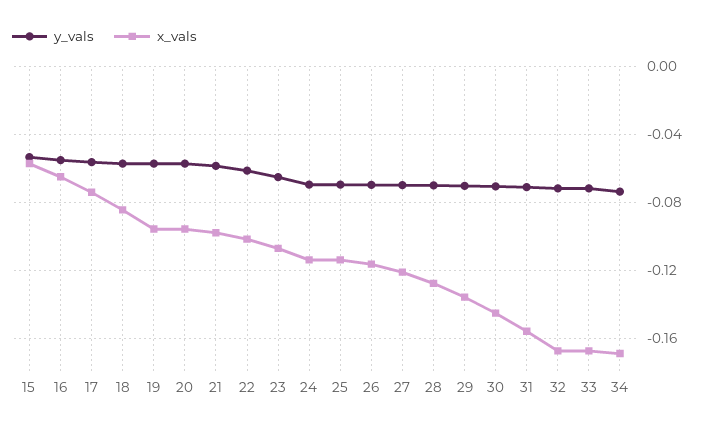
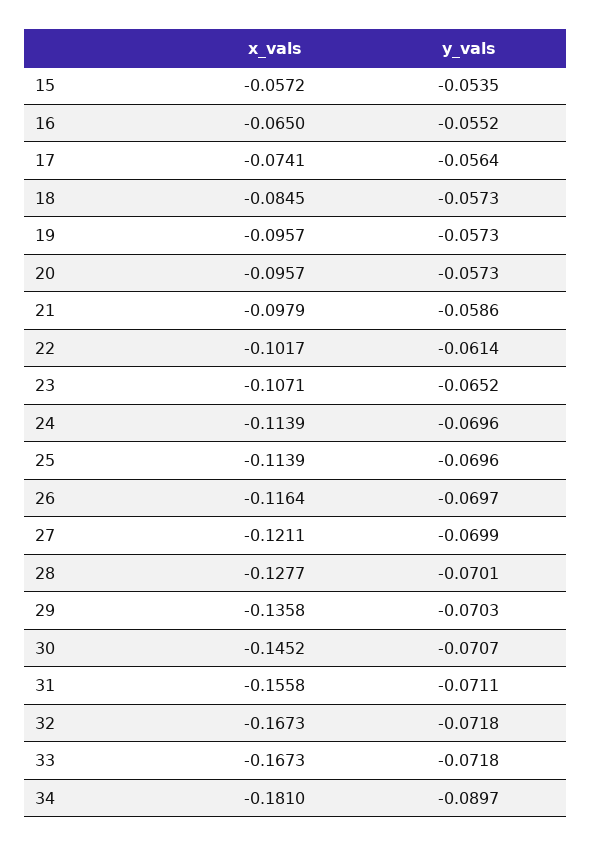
  {
    "y_vals": {
      "15": -0.0535,
      "16": -0.0552,
      "17": -0.0564,
      "18": -0.0573,
      "19": -0.0573,
      "20": -0.0573,
      "21": -0.0586,
      "22": -0.0614,
      "23": -0.0652,
      "24": -0.0696,
      "25": -0.0696,
      "26": -0.0697,
      "27": -0.0699,
      "28": -0.0701,
      "29": -0.0703,
      "30": -0.0707,
      "31": -0.0711,
      "32": -0.0718,
      "33": -0.0718,
-     "34": -0.075
+     "34": -0.0897
    },
    "x_vals": {
      "15": -0.0572,
      "16": -0.065,
      "17": -0.0741,
      "18": -0.0845,
      "19": -0.0957,
      "20": -0.0957,
      "21": -0.0979,
      "22": -0.1017,
      "23": -0.1071,
      "24": -0.1139,
      "25": -0.1139,
      "26": -0.1164,
      "27": -0.1211,
      "28": -0.1277,
      "29": -0.1358,
      "30": -0.1452,
      "31": -0.1558,
      "32": -0.1673,
      "33": -0.1673,
-     "34": -0.17
+     "34": -0.181
    }
  }

